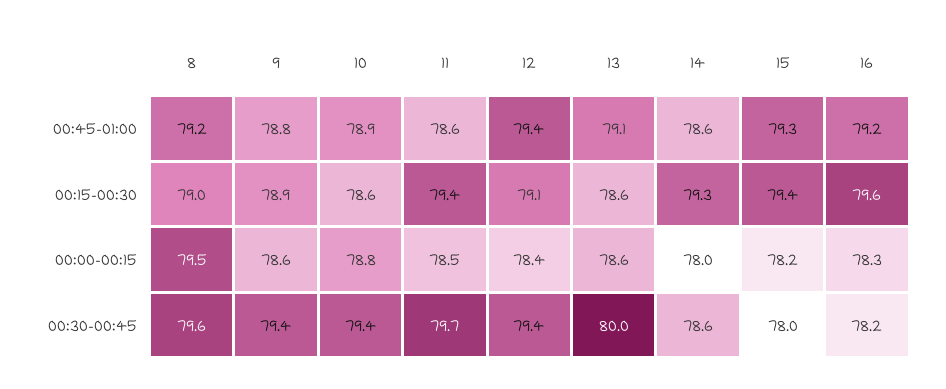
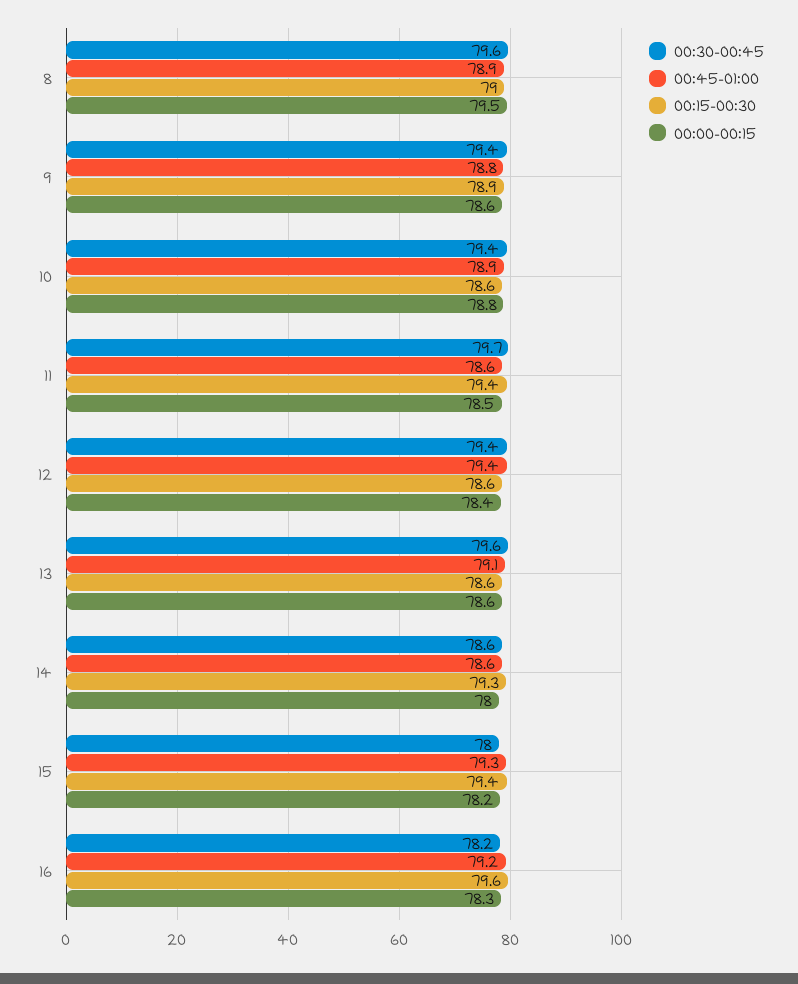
  {
    "00:45-01:00": {
-     "8": 79.2,
+     "8": 78.9,
      "9": 78.8,
      "10": 78.9,
      "11": 78.6,
      "12": 79.4,
      "13": 79.1,
      "14": 78.6,
      "15": 79.3,
      "16": 79.2
    },
    "00:15-00:30": {
      "8": 79,
      "9": 78.9,
      "10": 78.6,
      "11": 79.4,
-     "12": 79.1,
+     "12": 78.6,
      "13": 78.6,
      "14": 79.3,
      "15": 79.4,
      "16": 79.6
    },
    "00:00-00:15": {
      "8": 79.5,
      "9": 78.6,
      "10": 78.8,
      "11": 78.5,
      "12": 78.4,
      "13": 78.6,
      "14": 78,
      "15": 78.2,
      "16": 78.3
    },
    "00:30-00:45": {
      "8": 79.6,
      "9": 79.4,
      "10": 79.4,
      "11": 79.7,
      "12": 79.4,
-     "13": 80,
+     "13": 79.6,
      "14": 78.6,
      "15": 78,
      "16": 78.2
    }
  }

